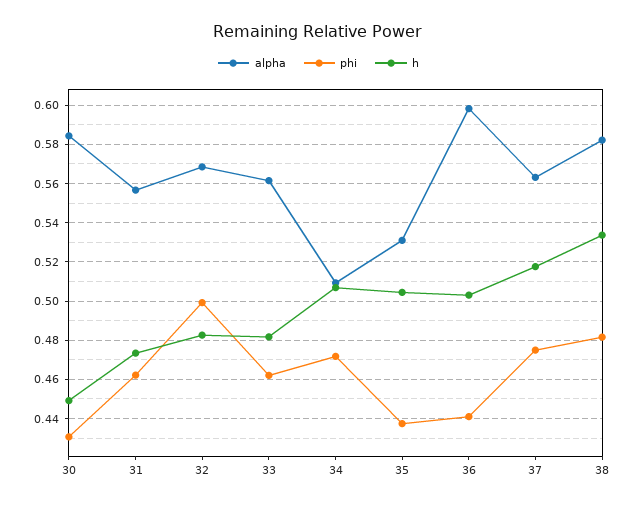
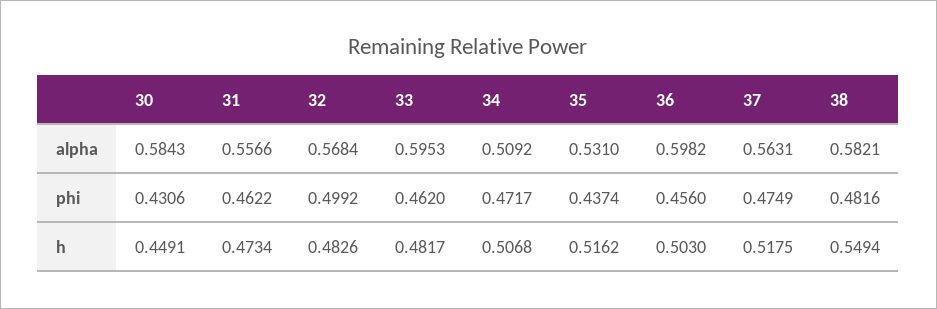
  {
    "alpha": {
      "30": 0.5843,
      "31": 0.5566,
      "32": 0.5684,
-     "33": 0.56,
+     "33": 0.5953,
      "34": 0.5092,
      "35": 0.531,
      "36": 0.5982,
      "37": 0.5631,
      "38": 0.5821
    },
    "phi": {
      "30": 0.4306,
      "31": 0.4622,
      "32": 0.4992,
      "33": 0.462,
      "34": 0.4717,
      "35": 0.4374,
-     "36": 0.44,
+     "36": 0.456,
      "37": 0.4749,
      "38": 0.4816
    },
    "h": {
      "30": 0.4491,
      "31": 0.4734,
      "32": 0.4826,
      "33": 0.4817,
      "34": 0.5068,
-     "35": 0.505,
+     "35": 0.5162,
      "36": 0.503,
      "37": 0.5175,
-     "38": 0.535
+     "38": 0.5494
    }
  }

